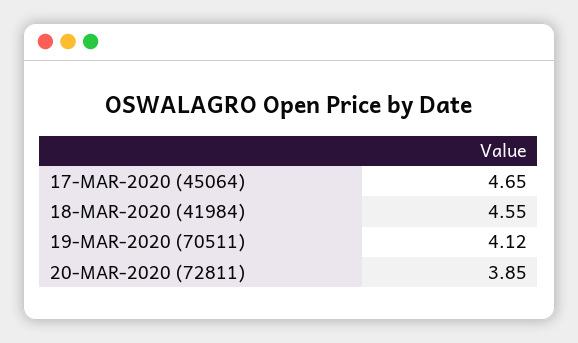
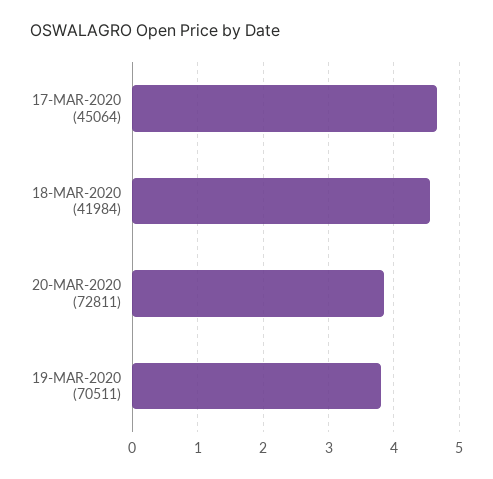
  {
    "17-MAR-2020 (45064)": 4.65,
    "18-MAR-2020 (41984)": 4.55,
-   "19-MAR-2020 (70511)": 4.12,
+   "19-MAR-2020 (70511)": 3.8,
    "20-MAR-2020 (72811)": 3.85
  }

